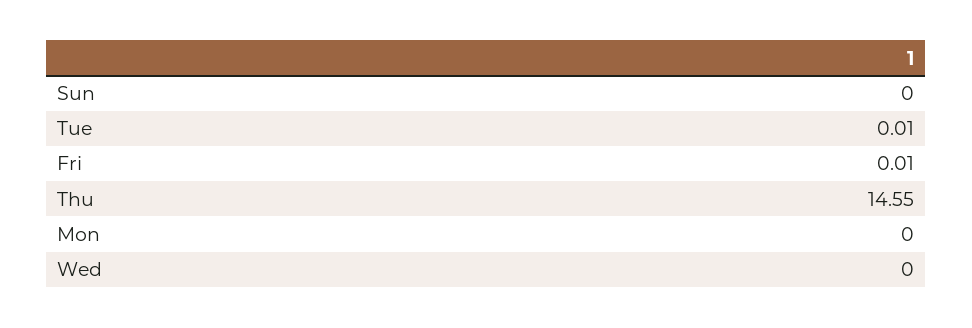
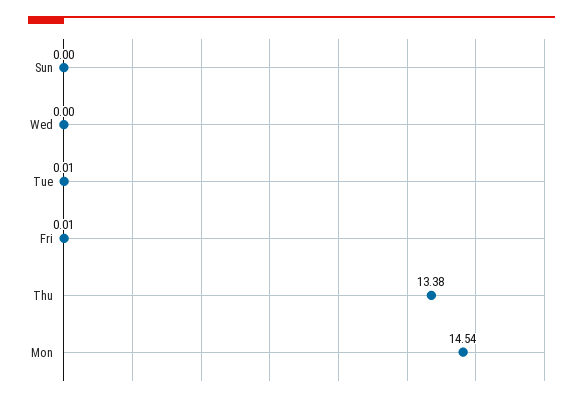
  {
    "Sun": 0,
    "Tue": 0.01,
    "Fri": 0.01,
-   "Thu": 14.55,
+   "Thu": 13.38,
-   "Mon": 0,
+   "Mon": 14.54,
    "Wed": 0
  }

